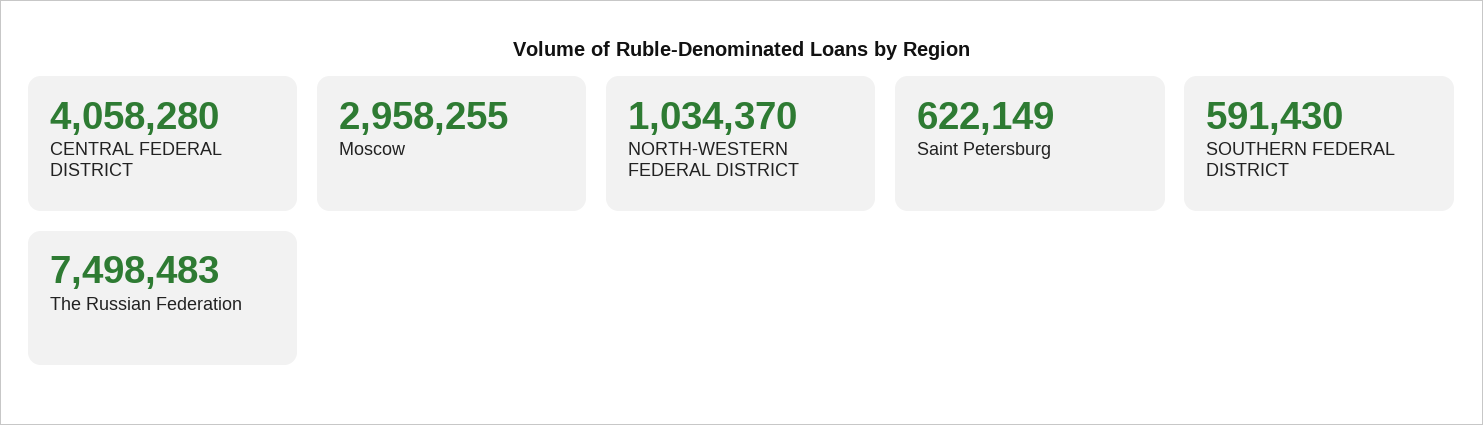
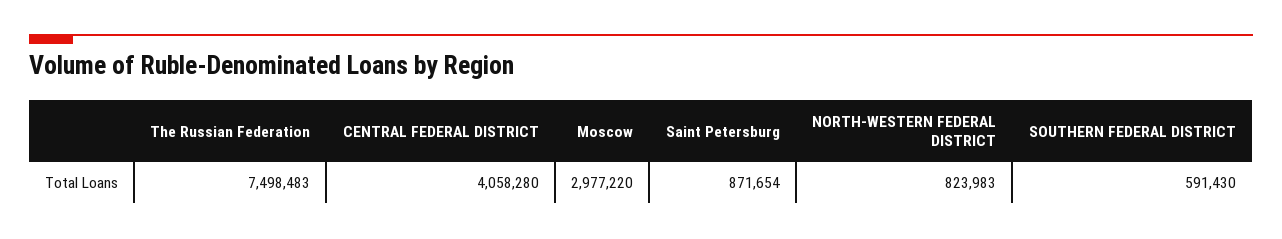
  {
    "CENTRAL FEDERAL DISTRICT": 4058280,
-   "Moscow": 2958255,
+   "Moscow": 2977220,
-   "NORTH-WESTERN FEDERAL DISTRICT": 1034370,
+   "NORTH-WESTERN FEDERAL DISTRICT": 823983,
-   "Saint Petersburg": 622149,
+   "Saint Petersburg": 871654,
    "SOUTHERN FEDERAL DISTRICT": 591430,
    "The Russian Federation": 7498483
  }

